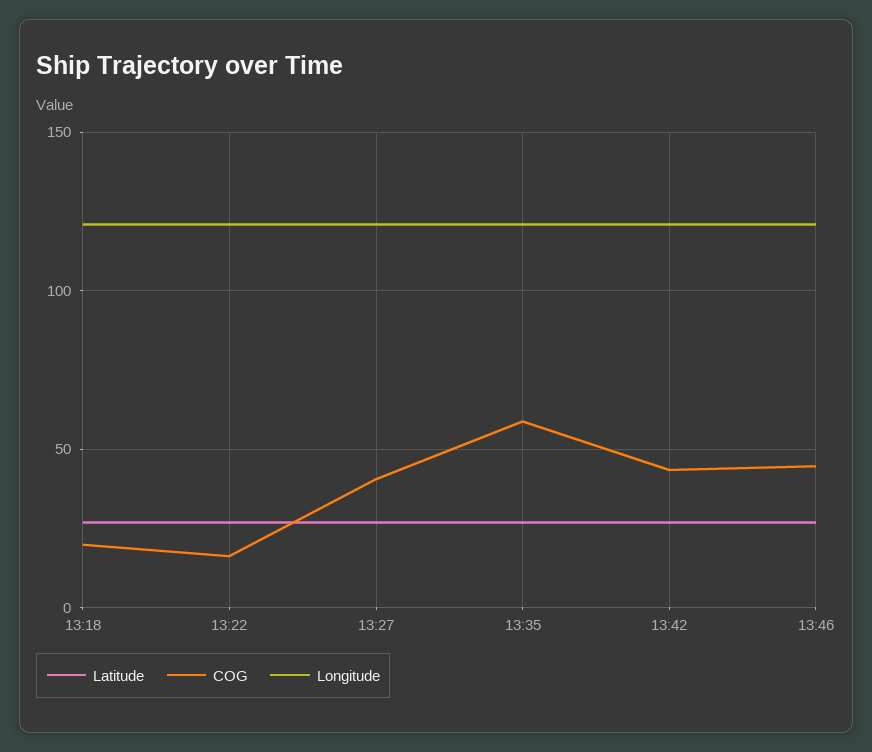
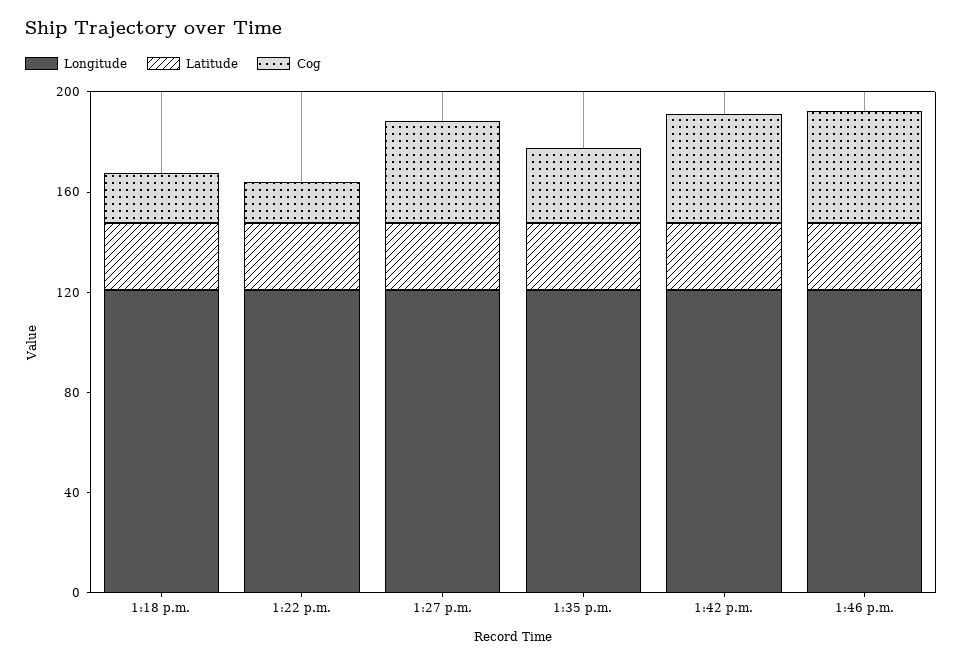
  {
    "Latitude": {
      "13:18": 25,
      "13:22": 25,
      "13:27": 25,
      "13:35": 25,
      "13:42": 25,
      "13:46": 25
    },
    "COG": {
      "13:18": 20,
      "13:22": 15,
      "13:27": 40,
-     "13:35": 60,
+     "13:35": 30,
      "13:42": 45,
      "13:46": 45
    },
    "Longitude": {
      "13:18": 120,
      "13:22": 120,
      "13:27": 120,
      "13:35": 120,
      "13:42": 120,
      "13:46": 120
    }
  }

